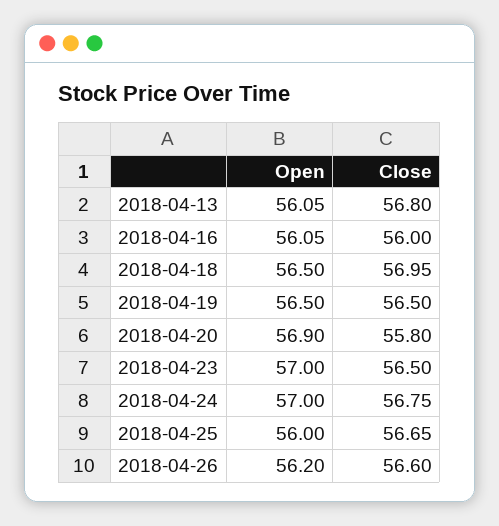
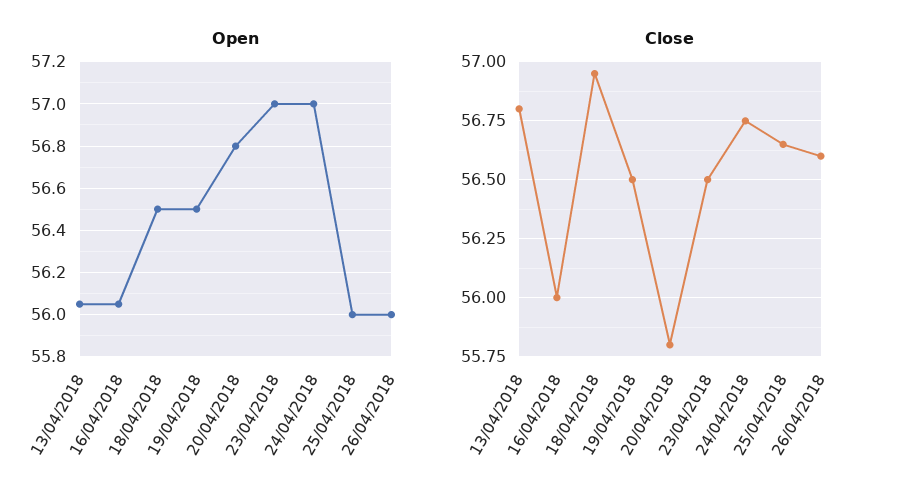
  {
    "Open": {
      "2018-04-13": 56.05,
      "2018-04-16": 56.05,
      "2018-04-18": 56.5,
      "2018-04-19": 56.5,
-     "2018-04-20": 56.9,
+     "2018-04-20": 56.8,
      "2018-04-23": 57,
      "2018-04-24": 57,
      "2018-04-25": 56,
-     "2018-04-26": 56.2
+     "2018-04-26": 56
    },
    "Close": {
      "2018-04-13": 56.8,
      "2018-04-16": 56,
      "2018-04-18": 56.95,
      "2018-04-19": 56.5,
      "2018-04-20": 55.8,
      "2018-04-23": 56.5,
      "2018-04-24": 56.75,
      "2018-04-25": 56.65,
      "2018-04-26": 56.6
    }
  }

